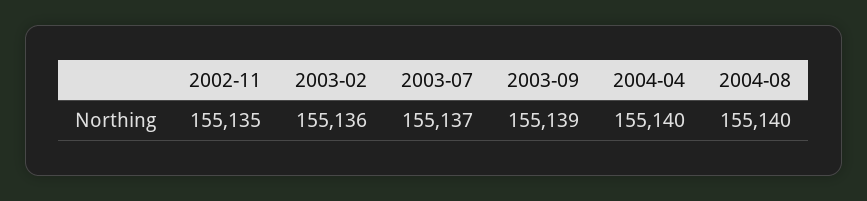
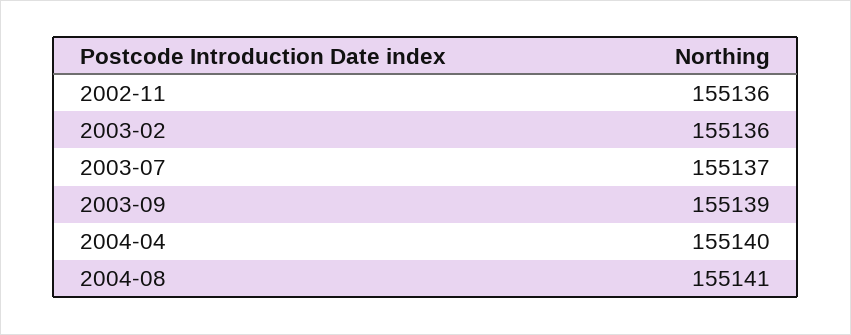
  {
-   "2002-11": 155135,
+   "2002-11": 155136,
    "2003-02": 155136,
    "2003-07": 155137,
    "2003-09": 155139,
    "2004-04": 155140,
-   "2004-08": 155140
+   "2004-08": 155141
  }

